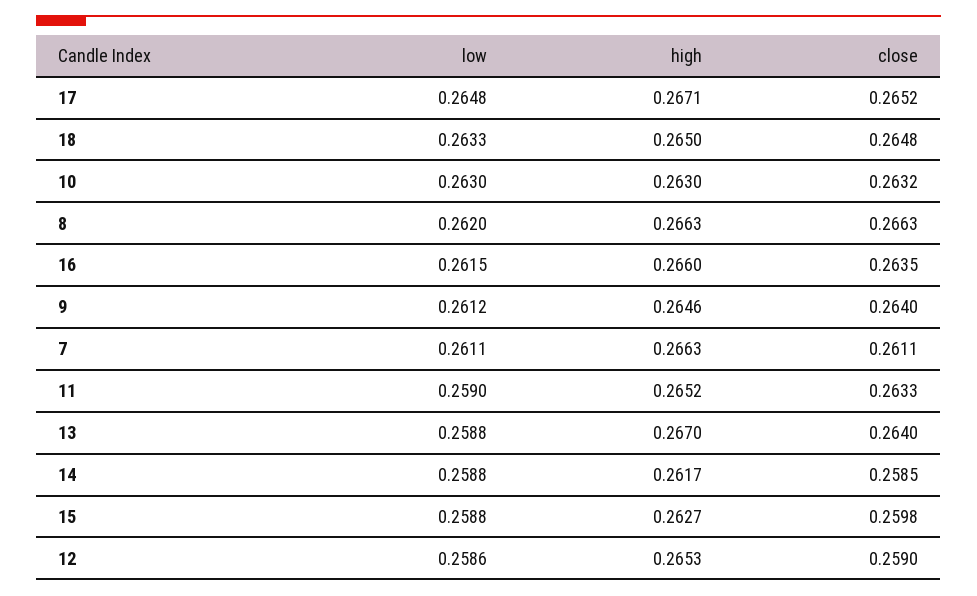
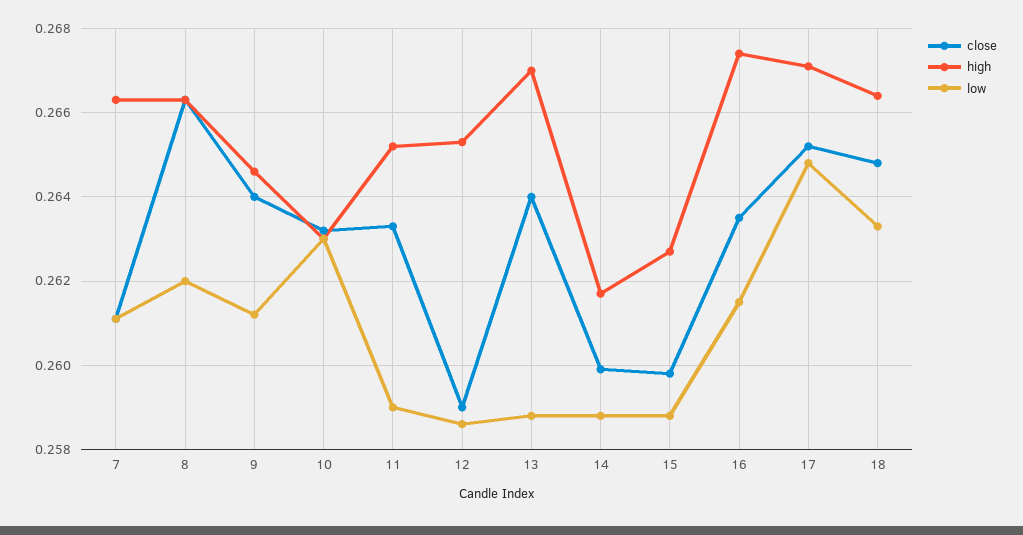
  {
    "low": {
      "17": 0.2648,
      "18": 0.2633,
      "10": 0.263,
      "8": 0.262,
      "16": 0.2615,
      "9": 0.2612,
      "7": 0.2611,
      "11": 0.259,
      "13": 0.2588,
      "14": 0.2588,
      "15": 0.2588,
      "12": 0.2586
    },
    "high": {
      "17": 0.2671,
-     "18": 0.265,
+     "18": 0.2665,
      "10": 0.263,
      "8": 0.2663,
-     "16": 0.266,
+     "16": 0.2675,
      "9": 0.2646,
      "7": 0.2663,
      "11": 0.2652,
      "13": 0.267,
      "14": 0.2617,
      "15": 0.2627,
      "12": 0.2653
    },
    "close": {
      "17": 0.2652,
      "18": 0.2648,
      "10": 0.2632,
      "8": 0.2663,
      "16": 0.2635,
      "9": 0.264,
      "7": 0.2611,
      "11": 0.2633,
      "13": 0.264,
-     "14": 0.2585,
+     "14": 0.26,
      "15": 0.2598,
      "12": 0.259
    }
  }

